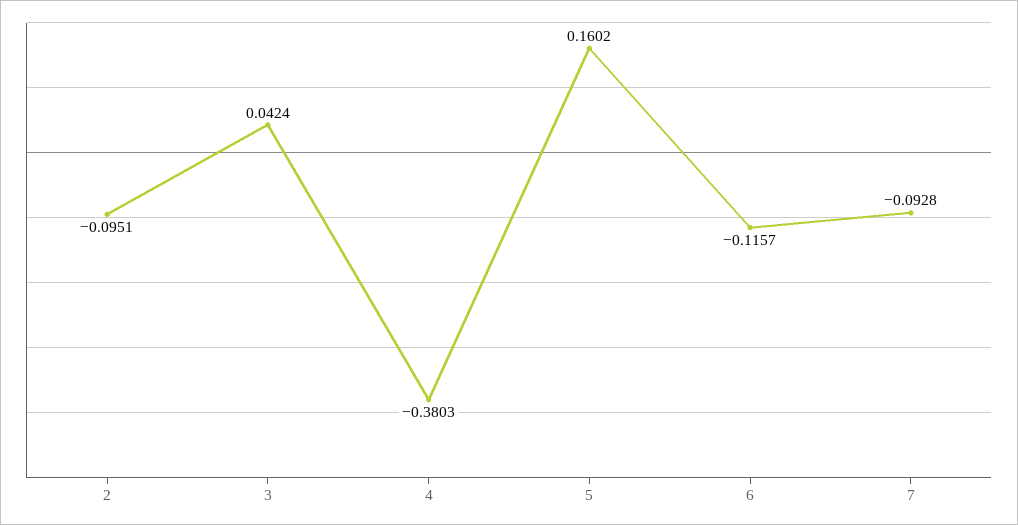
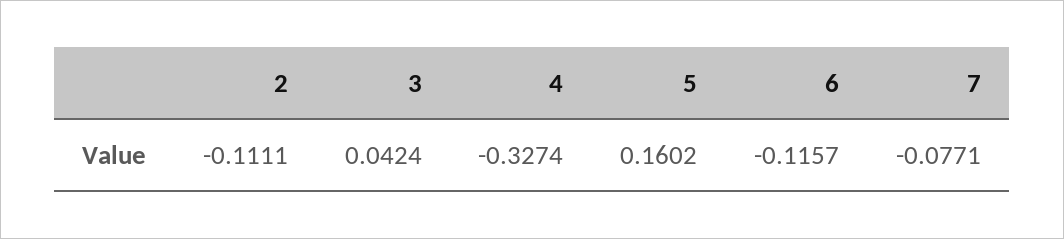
  {
-   "2": -0.0951,
+   "2": -0.1111,
    "3": 0.0424,
-   "4": -0.3803,
+   "4": -0.3274,
    "5": 0.1602,
    "6": -0.1157,
-   "7": -0.0928
+   "7": -0.0771
  }

